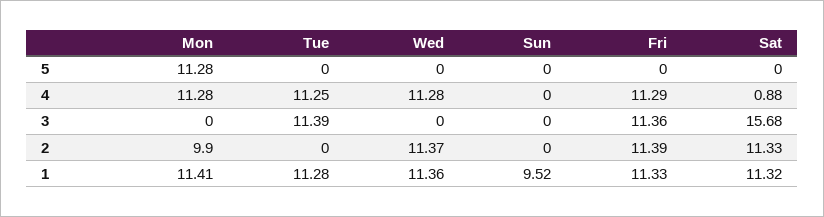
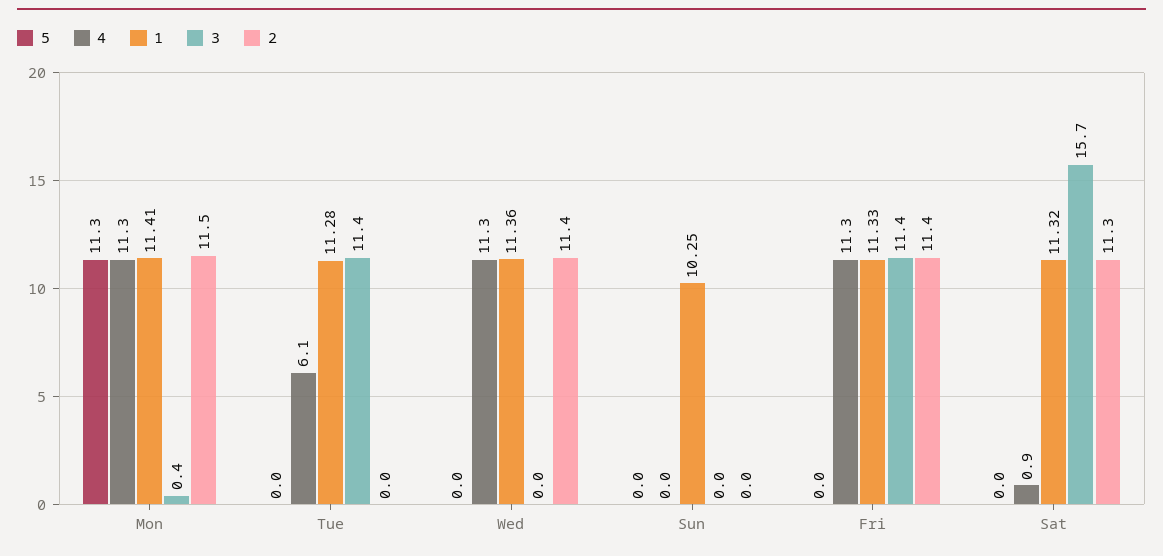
  {
    "5": {
      "Mon": 11.28,
      "Tue": 0,
      "Wed": 0,
      "Sun": 0,
      "Fri": 0,
      "Sat": 0
    },
    "4": {
      "Mon": 11.28,
-     "Tue": 11.25,
+     "Tue": 6.1,
      "Wed": 11.28,
      "Sun": 0,
      "Fri": 11.29,
      "Sat": 0.88
    },
    "3": {
-     "Mon": 0,
+     "Mon": 0.4,
      "Tue": 11.39,
      "Wed": 0,
      "Sun": 0,
      "Fri": 11.36,
      "Sat": 15.68
    },
    "2": {
-     "Mon": 9.9,
+     "Mon": 11.5,
      "Tue": 0,
      "Wed": 11.37,
      "Sun": 0,
      "Fri": 11.39,
      "Sat": 11.33
    },
    "1": {
      "Mon": 11.41,
      "Tue": 11.28,
      "Wed": 11.36,
-     "Sun": 9.52,
+     "Sun": 10.25,
      "Fri": 11.33,
      "Sat": 11.32
    }
  }

